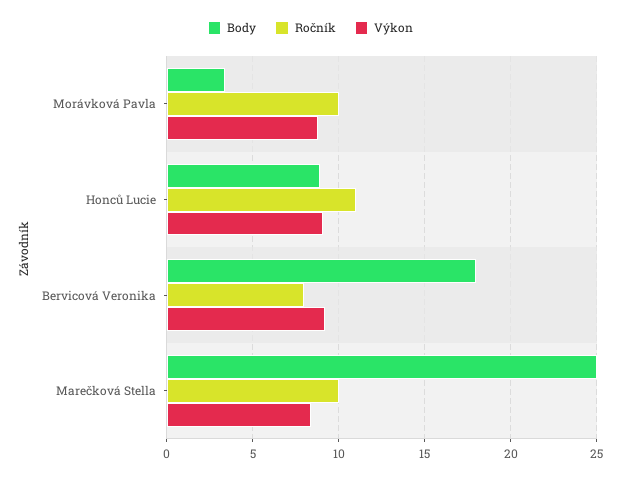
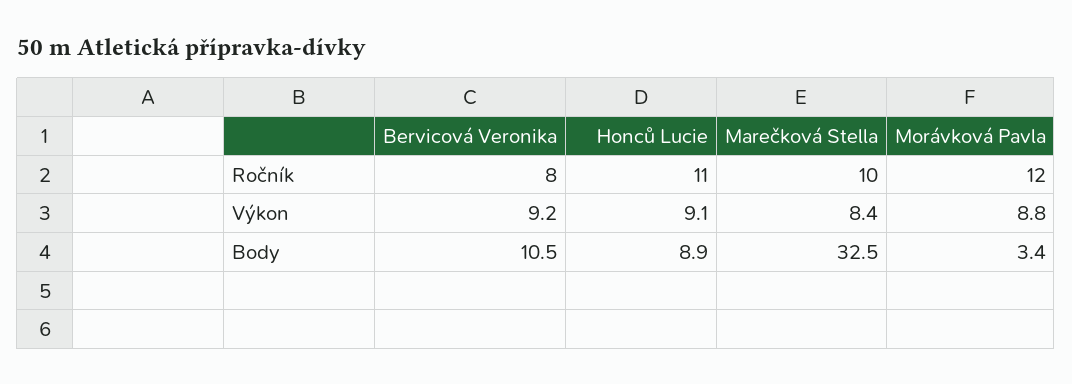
  {
    "Body": {
      "Morávková Pavla": 3.4,
      "Honců Lucie": 8.9,
-     "Bervicová Veronika": 18,
+     "Bervicová Veronika": 10.5,
-     "Marečková Stella": 25
+     "Marečková Stella": 32.5
    },
    "Ročník": {
-     "Morávková Pavla": 10,
+     "Morávková Pavla": 12,
      "Honců Lucie": 11,
      "Bervicová Veronika": 8,
      "Marečková Stella": 10
    },
    "Výkon": {
      "Morávková Pavla": 8.8,
      "Honců Lucie": 9.1,
      "Bervicová Veronika": 9.2,
      "Marečková Stella": 8.4
    }
  }

